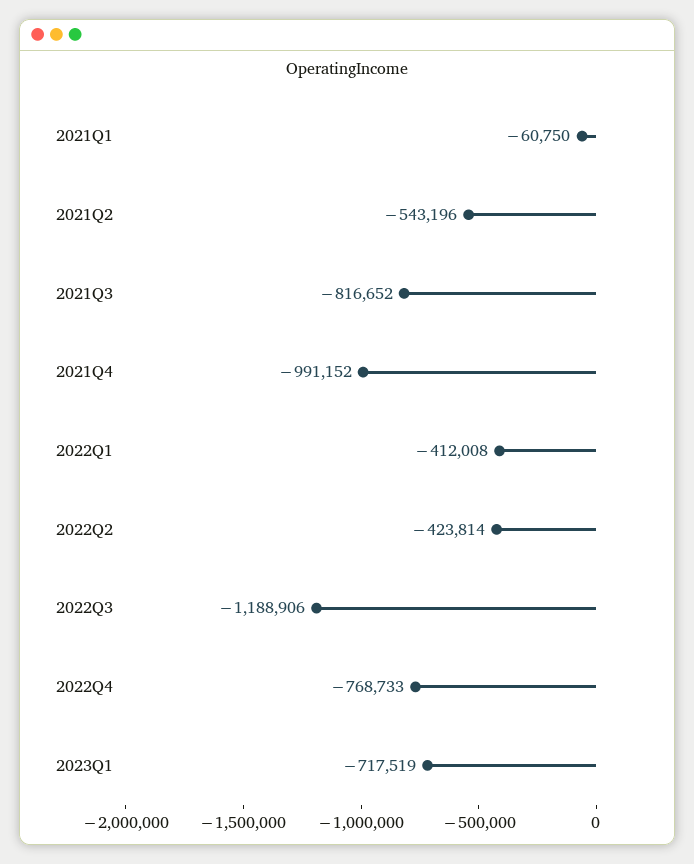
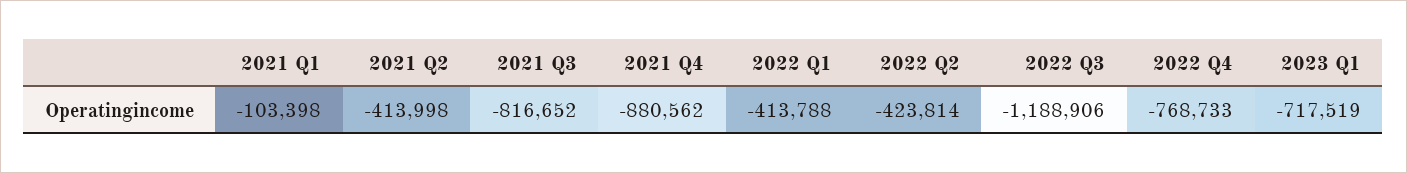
  {
-   "2021Q1": -60750,
+   "2021Q1": -103398,
-   "2021Q2": -543196,
+   "2021Q2": -413998,
    "2021Q3": -816652,
-   "2021Q4": -991152,
+   "2021Q4": -880562,
-   "2022Q1": -412008,
+   "2022Q1": -413788,
    "2022Q2": -423814,
    "2022Q3": -1188906,
    "2022Q4": -768733,
    "2023Q1": -717519
  }

